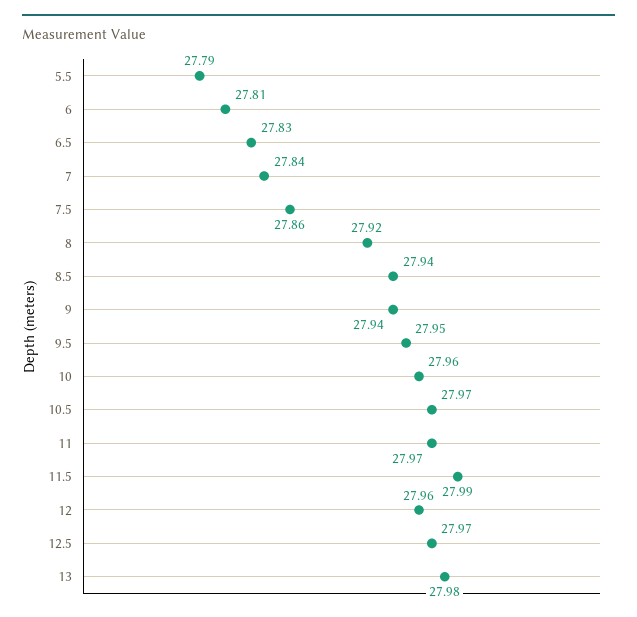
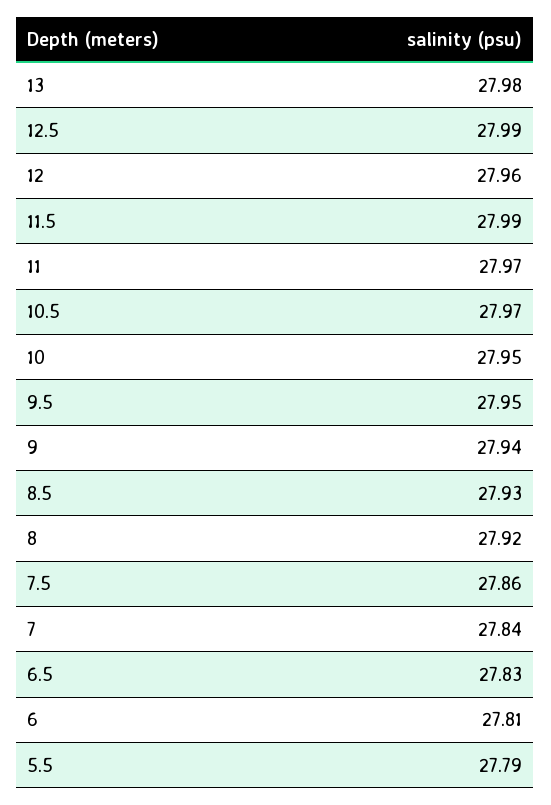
  {
    "5.5": 27.79,
    "6": 27.81,
    "6.5": 27.83,
    "7": 27.84,
    "7.5": 27.86,
    "8": 27.92,
-   "8.5": 27.94,
+   "8.5": 27.93,
    "9": 27.94,
    "9.5": 27.95,
-   "10": 27.96,
+   "10": 27.95,
    "10.5": 27.97,
    "11": 27.97,
    "11.5": 27.99,
    "12": 27.96,
-   "12.5": 27.97,
+   "12.5": 27.99,
    "13": 27.98
  }

